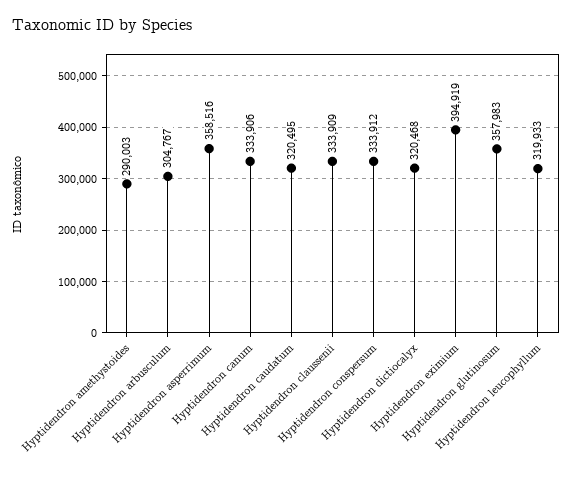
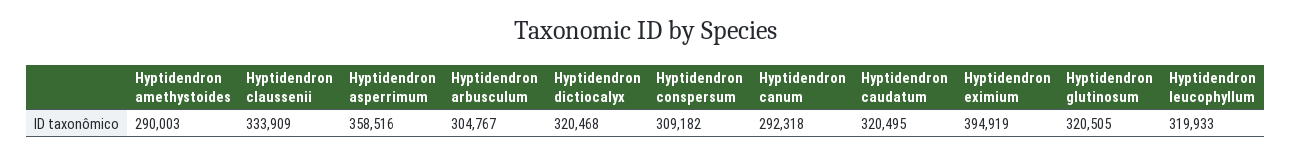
  {
    "Hyptidendron amethystoides": 290003,
    "Hyptidendron arbusculum": 304767,
    "Hyptidendron asperrimum": 358516,
-   "Hyptidendron canum": 333906,
+   "Hyptidendron canum": 292318,
    "Hyptidendron caudatum": 320495,
    "Hyptidendron claussenii": 333909,
-   "Hyptidendron conspersum": 333912,
+   "Hyptidendron conspersum": 309182,
    "Hyptidendron dictiocalyx": 320468,
    "Hyptidendron eximium": 394919,
-   "Hyptidendron glutinosum": 357983,
+   "Hyptidendron glutinosum": 320505,
    "Hyptidendron leucophyllum": 319933
  }

